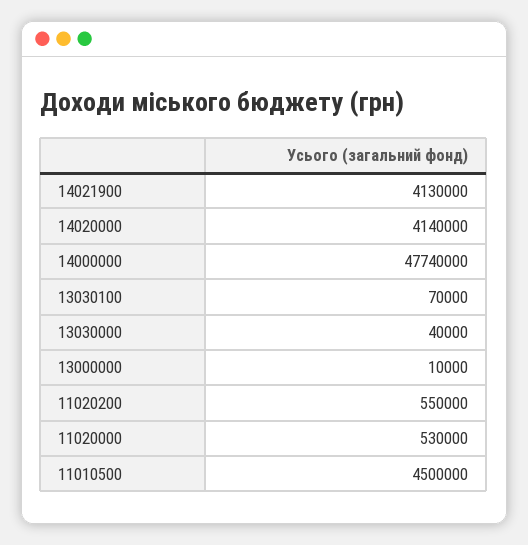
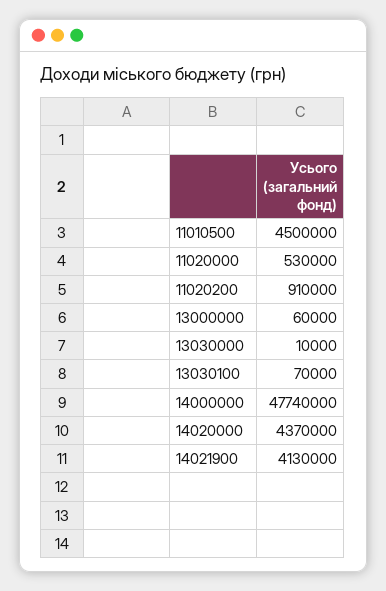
  {
    "14021900": 4130000,
-   "14020000": 4140000,
+   "14020000": 4370000,
    "14000000": 47740000,
    "13030100": 70000,
-   "13030000": 40000,
+   "13030000": 10000,
-   "13000000": 10000,
+   "13000000": 60000,
-   "11020200": 550000,
+   "11020200": 910000,
    "11020000": 530000,
    "11010500": 4500000
  }

